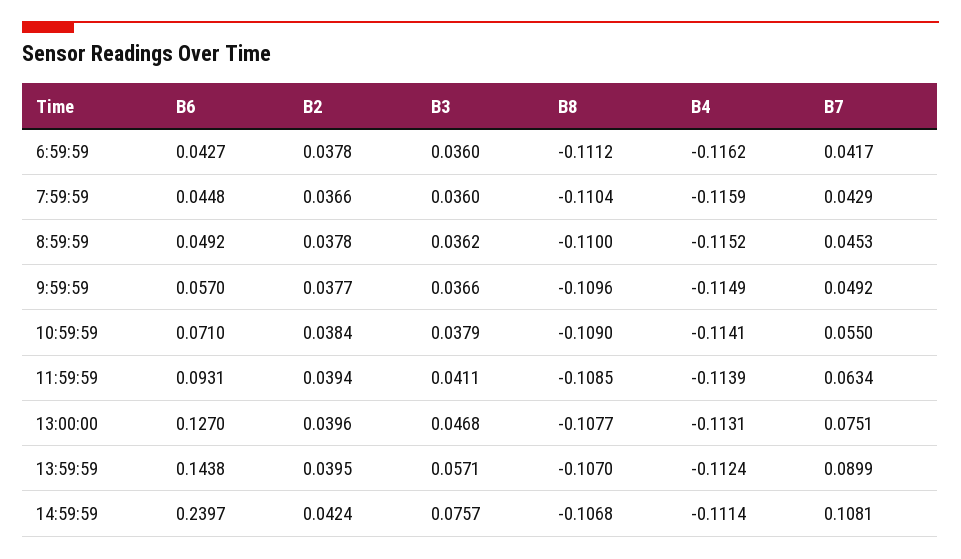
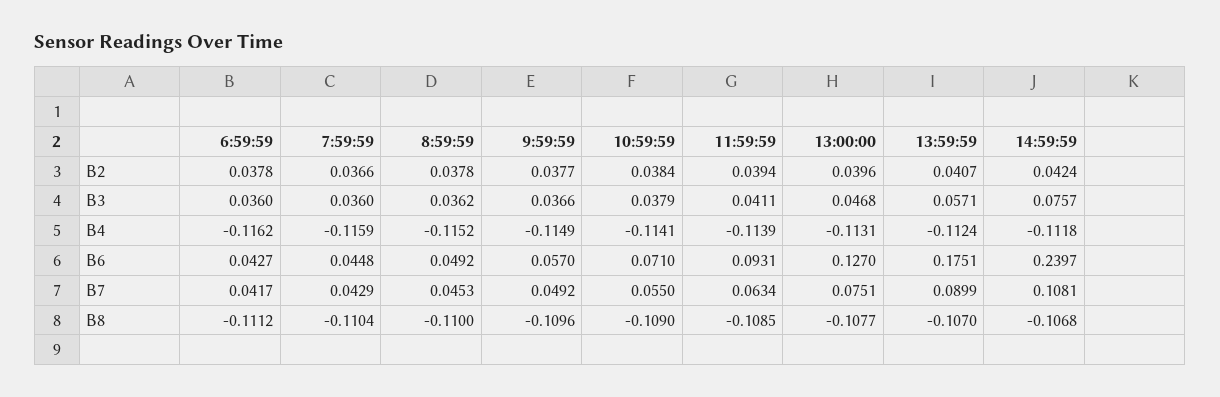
  {
    "B6": {
      "6:59:59": 0.0427,
      "7:59:59": 0.0448,
      "8:59:59": 0.0492,
      "9:59:59": 0.057,
      "10:59:59": 0.071,
      "11:59:59": 0.0931,
      "13:00:00": 0.127,
-     "13:59:59": 0.1438,
+     "13:59:59": 0.1751,
      "14:59:59": 0.2397
    },
    "B2": {
      "6:59:59": 0.0378,
      "7:59:59": 0.0366,
      "8:59:59": 0.0378,
      "9:59:59": 0.0377,
      "10:59:59": 0.0384,
      "11:59:59": 0.0394,
      "13:00:00": 0.0396,
-     "13:59:59": 0.0395,
+     "13:59:59": 0.0407,
      "14:59:59": 0.0424
    },
    "B3": {
      "6:59:59": 0.036,
      "7:59:59": 0.036,
      "8:59:59": 0.0362,
      "9:59:59": 0.0366,
      "10:59:59": 0.0379,
      "11:59:59": 0.0411,
      "13:00:00": 0.0468,
      "13:59:59": 0.0571,
      "14:59:59": 0.0757
    },
    "B8": {
      "6:59:59": -0.1112,
      "7:59:59": -0.1104,
      "8:59:59": -0.11,
      "9:59:59": -0.1096,
      "10:59:59": -0.109,
      "11:59:59": -0.1085,
      "13:00:00": -0.1077,
      "13:59:59": -0.107,
      "14:59:59": -0.1068
    },
    "B4": {
      "6:59:59": -0.1162,
      "7:59:59": -0.1159,
      "8:59:59": -0.1152,
      "9:59:59": -0.1149,
      "10:59:59": -0.1141,
      "11:59:59": -0.1139,
      "13:00:00": -0.1131,
      "13:59:59": -0.1124,
-     "14:59:59": -0.1114
+     "14:59:59": -0.1118
    },
    "B7": {
      "6:59:59": 0.0417,
      "7:59:59": 0.0429,
      "8:59:59": 0.0453,
      "9:59:59": 0.0492,
      "10:59:59": 0.055,
      "11:59:59": 0.0634,
      "13:00:00": 0.0751,
      "13:59:59": 0.0899,
      "14:59:59": 0.1081
    }
  }

